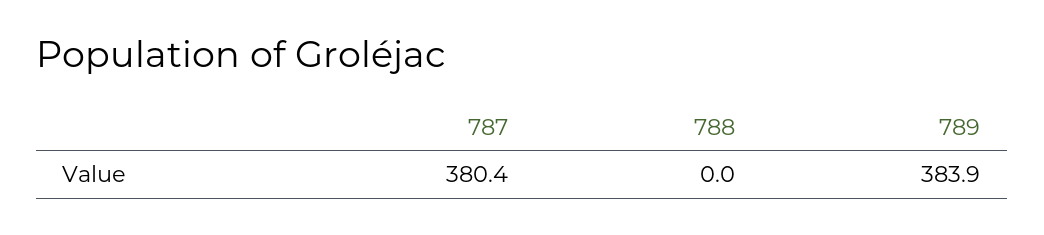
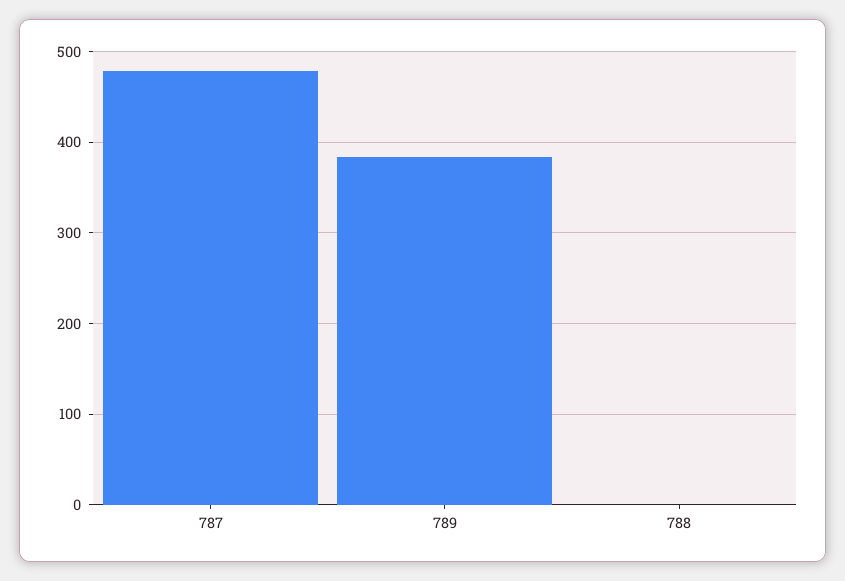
  {
-   "787": 380.4,
+   "787": 480,
    "788": 0,
    "789": 383.9
  }

